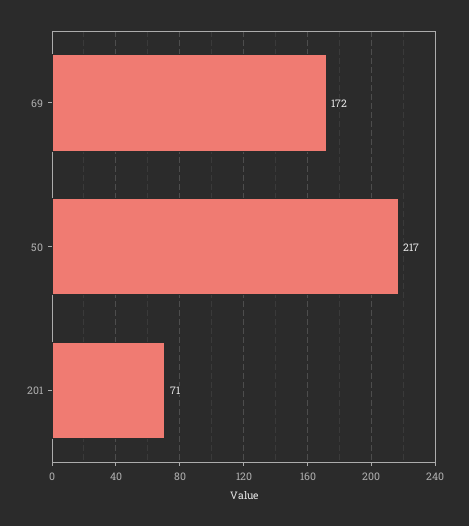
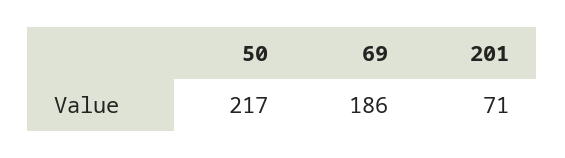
  {
-   "69": 172,
+   "69": 186,
    "50": 217,
    "201": 71
  }

